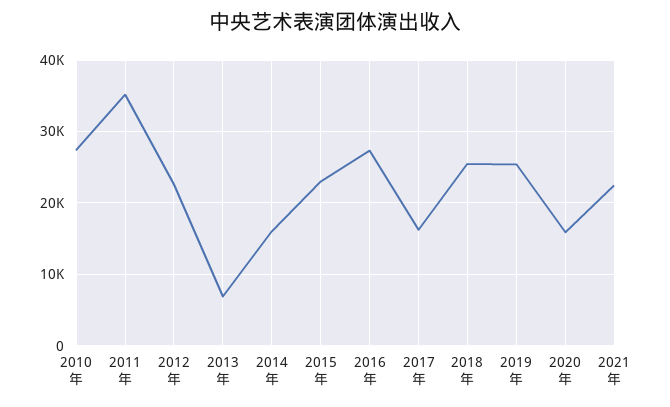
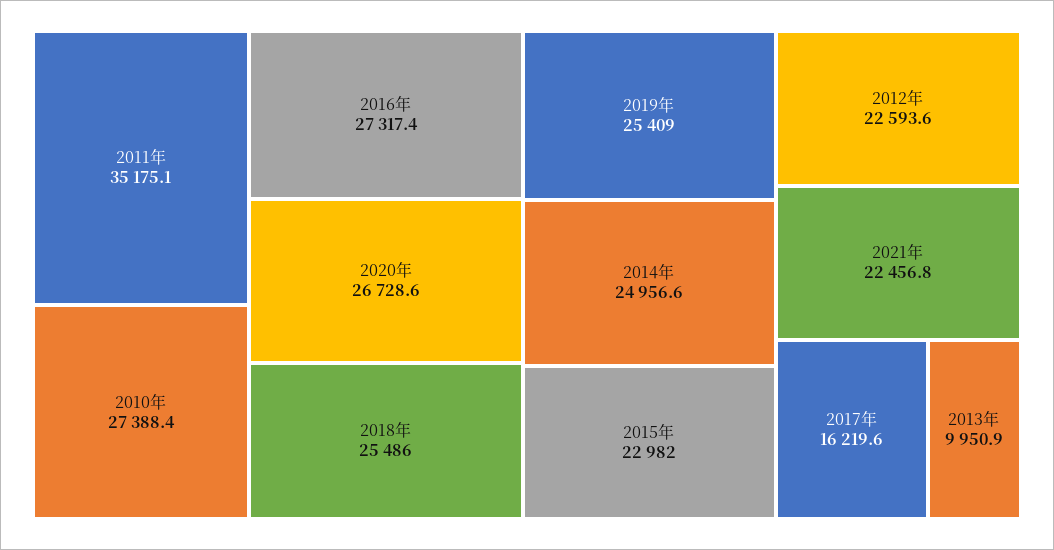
  {
    "2010年": 27388.4,
    "2011年": 35175.1,
    "2012年": 22593.6,
-   "2013年": 7000,
+   "2013年": 9950.9,
-   "2014年": 16000,
+   "2014年": 24956.6,
    "2015年": 22982,
    "2016年": 27317.4,
    "2017年": 16219.6,
    "2018年": 25486,
    "2019年": 25409,
-   "2020年": 16000,
+   "2020年": 26728.6,
    "2021年": 22456.8
  }

